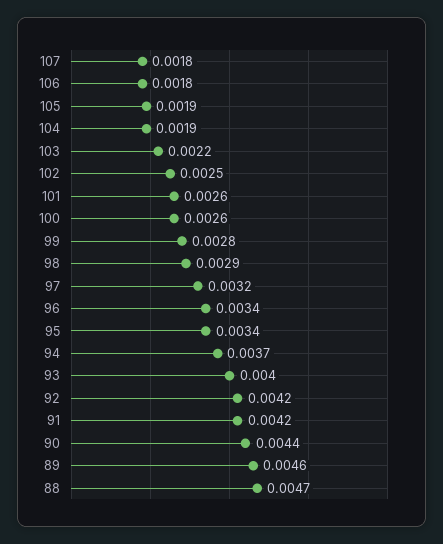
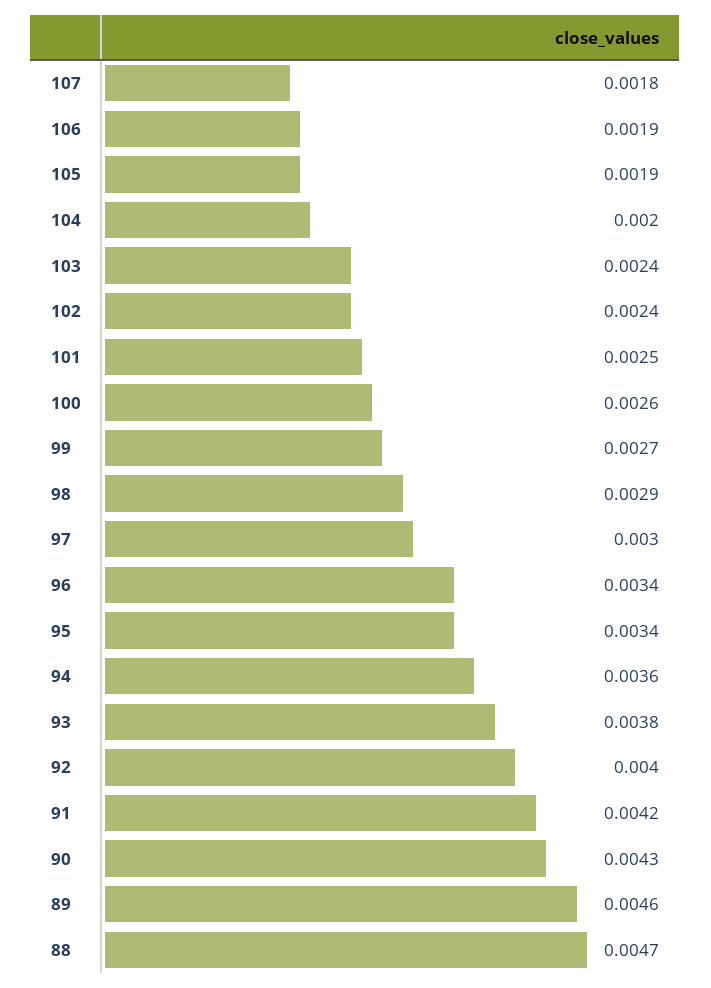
  {
    "107": 0.0018,
-   "106": 0.0018,
+   "106": 0.0019,
    "105": 0.0019,
-   "104": 0.0019,
+   "104": 0.002,
-   "103": 0.0022,
+   "103": 0.0024,
-   "102": 0.0025,
+   "102": 0.0024,
-   "101": 0.0026,
+   "101": 0.0025,
    "100": 0.0026,
-   "99": 0.0028,
+   "99": 0.0027,
    "98": 0.0029,
-   "97": 0.0032,
+   "97": 0.003,
    "96": 0.0034,
    "95": 0.0034,
-   "94": 0.0037,
+   "94": 0.0036,
-   "93": 0.004,
+   "93": 0.0038,
-   "92": 0.0042,
+   "92": 0.004,
    "91": 0.0042,
-   "90": 0.0044,
+   "90": 0.0043,
    "89": 0.0046,
    "88": 0.0047
  }

